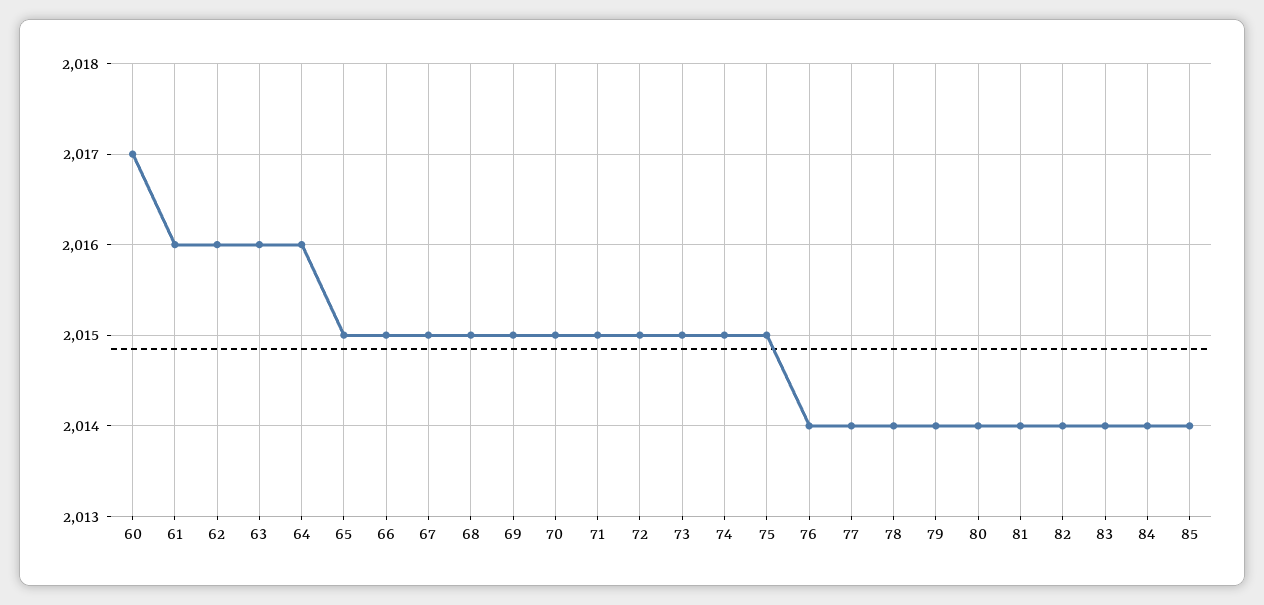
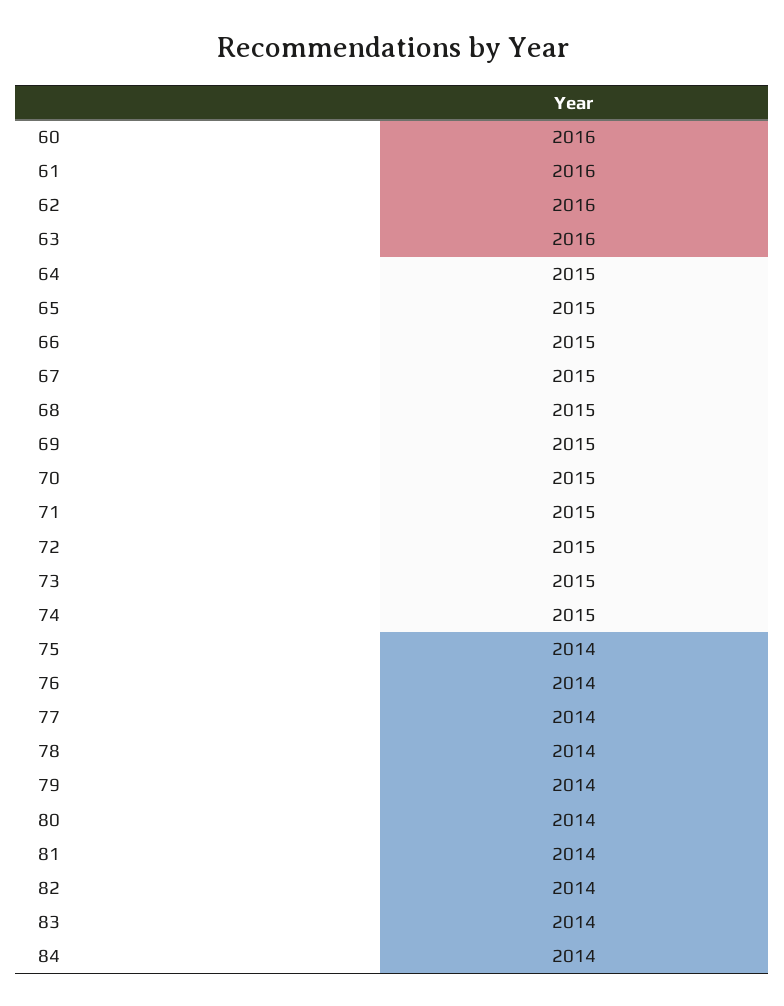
  {
-   "60": 2017,
+   "60": 2016,
    "61": 2016,
    "62": 2016,
    "63": 2016,
-   "64": 2016,
+   "64": 2015,
    "65": 2015,
    "66": 2015,
    "67": 2015,
    "68": 2015,
    "69": 2015,
    "70": 2015,
    "71": 2015,
    "72": 2015,
    "73": 2015,
    "74": 2015,
-   "75": 2015,
+   "75": 2014,
    "76": 2014,
    "77": 2014,
    "78": 2014,
    "79": 2014,
    "80": 2014,
    "81": 2014,
    "82": 2014,
    "83": 2014,
-   "84": 2014,
+   "84": 2014
-   "85": 2014
  }

